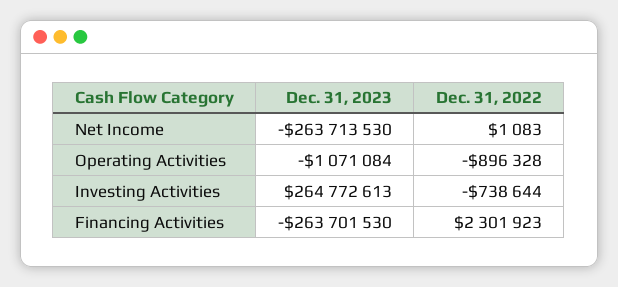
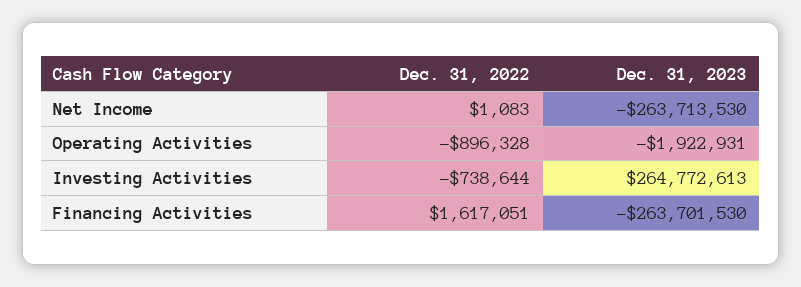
  {
    "Dec. 31, 2023": {
      "Net Income": -263713530,
-     "Operating Activities": -1071084,
+     "Operating Activities": -1922931,
      "Investing Activities": 264772613,
      "Financing Activities": -263701530
    },
    "Dec. 31, 2022": {
      "Net Income": 1083,
      "Operating Activities": -896328,
      "Investing Activities": -738644,
-     "Financing Activities": 2301923
+     "Financing Activities": 1617051
    }
  }

